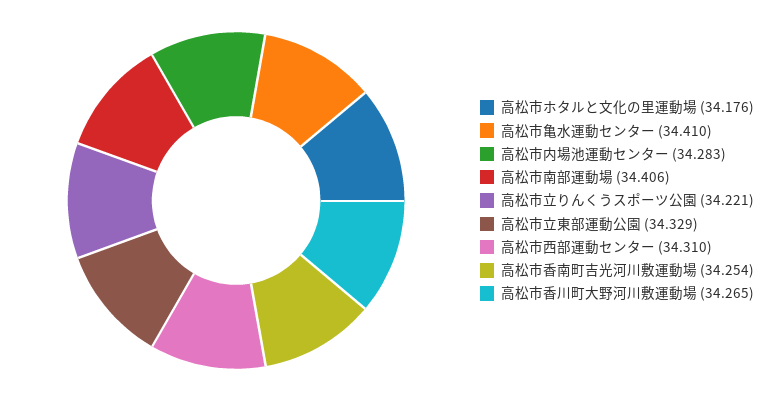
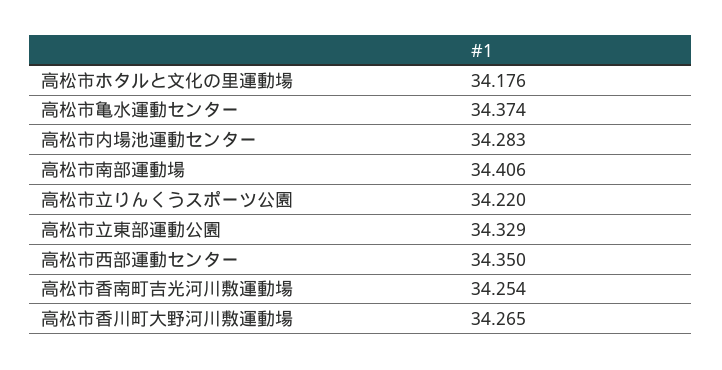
  {
    "高松市ホタルと文化の里運動場": 34.176,
-   "高松市亀水運動センター": 34.41,
+   "高松市亀水運動センター": 34.374,
    "高松市内場池運動センター": 34.283,
    "高松市南部運動場": 34.406,
-   "高松市立りんくうスポーツ公園": 34.221,
+   "高松市立りんくうスポーツ公園": 34.22,
    "高松市立東部運動公園": 34.329,
-   "高松市西部運動センター": 34.31,
+   "高松市西部運動センター": 34.35,
    "高松市香南町吉光河川敷運動場": 34.254,
    "高松市香川町大野河川敷運動場": 34.265
  }

